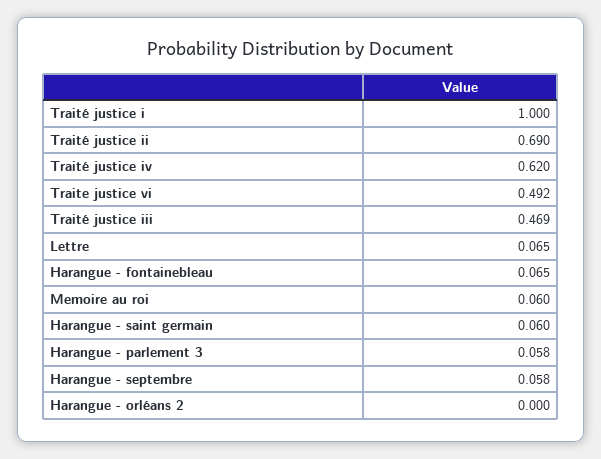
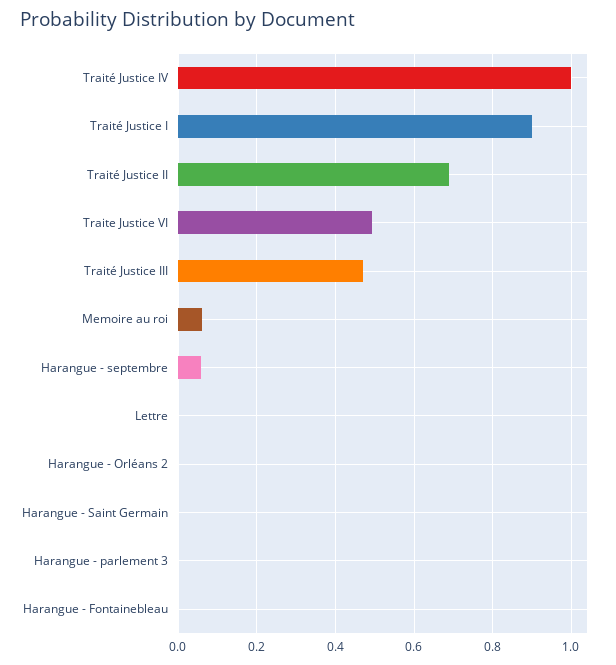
  {
-   "Traité justice i": 1,
+   "Traité justice i": 0.9,
    "Traité justice ii": 0.69,
-   "Traité justice iv": 0.62,
+   "Traité justice iv": 1,
    "Traite justice vi": 0.492,
    "Traité justice iii": 0.469,
-   "Lettre": 0.065,
+   "Lettre": 0,
-   "Harangue - fontainebleau": 0.065,
+   "Harangue - fontainebleau": 0,
    "Memoire au roi": 0.06,
-   "Harangue - saint germain": 0.06,
+   "Harangue - saint germain": 0,
-   "Harangue - parlement 3": 0.058,
+   "Harangue - parlement 3": 0,
    "Harangue - septembre": 0.058,
    "Harangue - orléans 2": 0
  }

